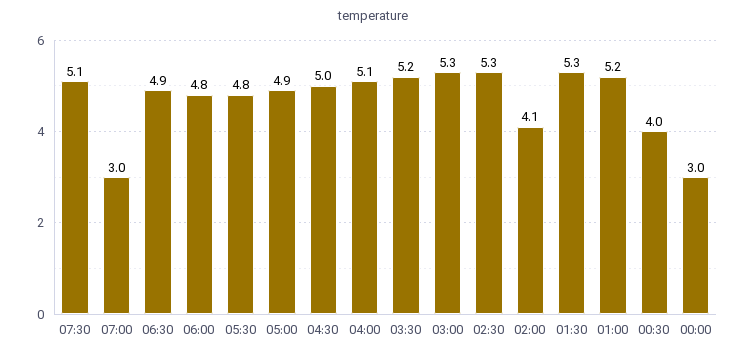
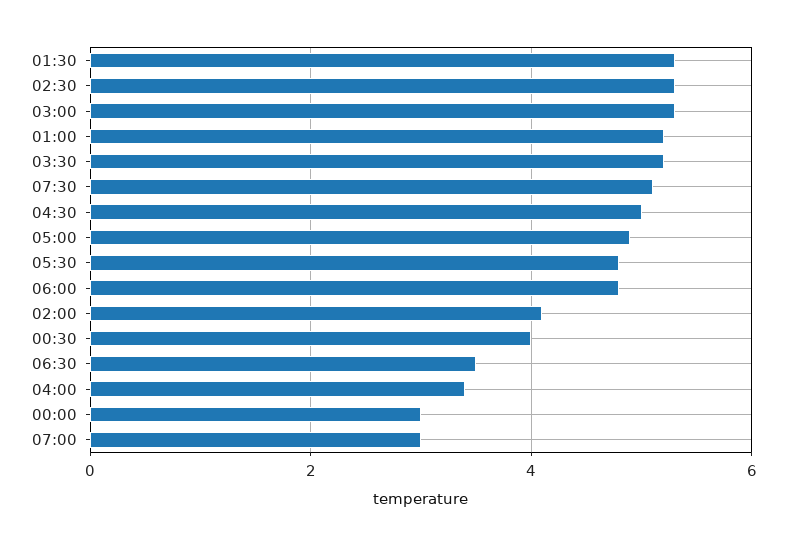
  {
    "07:30": 5.1,
    "07:00": 3,
-   "06:30": 4.9,
+   "06:30": 3.5,
    "06:00": 4.8,
    "05:30": 4.8,
    "05:00": 4.9,
    "04:30": 5,
-   "04:00": 5.1,
+   "04:00": 3.5,
    "03:30": 5.2,
    "03:00": 5.3,
    "02:30": 5.3,
    "02:00": 4.1,
    "01:30": 5.3,
    "01:00": 5.2,
    "00:30": 4,
    "00:00": 3
  }

